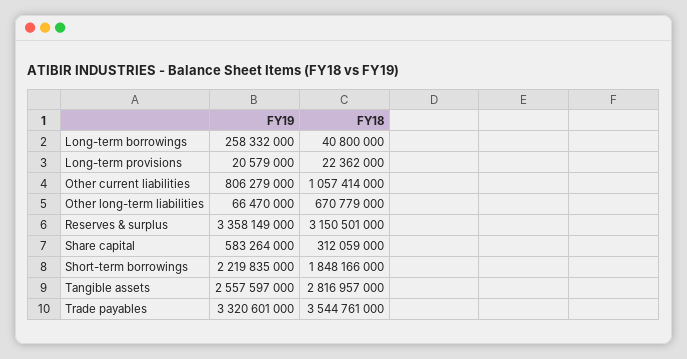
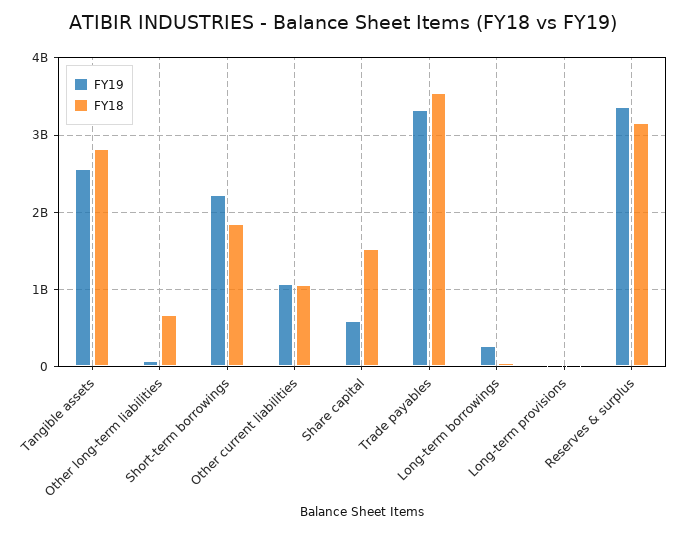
  {
    "FY19": {
      "Long-term borrowings": 258332000,
      "Long-term provisions": 20579000,
-     "Other current liabilities": 806279000,
+     "Other current liabilities": 1100000000,
      "Other long-term liabilities": 66470000,
      "Reserves & surplus": 3358149000,
      "Share capital": 583264000,
      "Short-term borrowings": 2219835000,
      "Tangible assets": 2557597000,
      "Trade payables": 3320601000
    },
    "FY18": {
      "Long-term borrowings": 40800000,
      "Long-term provisions": 22362000,
      "Other current liabilities": 1057414000,
      "Other long-term liabilities": 670779000,
      "Reserves & surplus": 3150501000,
-     "Share capital": 312059000,
+     "Share capital": 1500000000,
      "Short-term borrowings": 1848166000,
      "Tangible assets": 2816957000,
      "Trade payables": 3544761000
    }
  }

